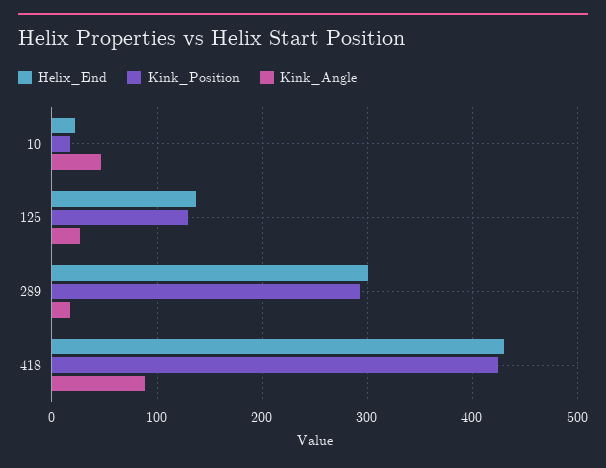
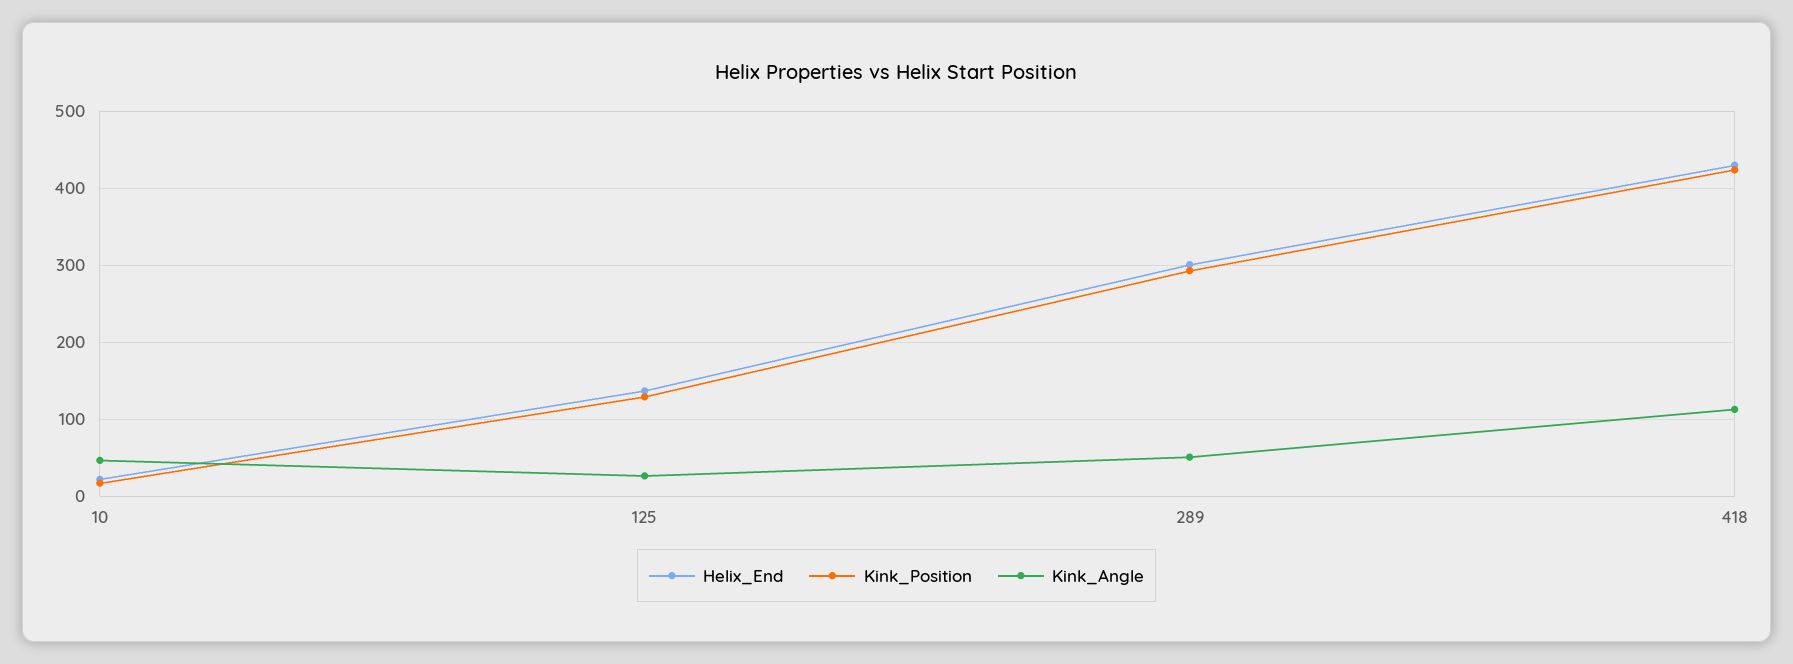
  {
    "Helix_End": {
      "10": 20,
      "125": 140,
      "289": 300,
      "418": 430
    },
    "Kink_Position": {
      "10": 20,
      "125": 130,
      "289": 290,
      "418": 420
    },
    "Kink_Angle": {
      "10": 50,
      "125": 30,
-     "289": 20,
+     "289": 50,
-     "418": 90
+     "418": 110
    }
  }

